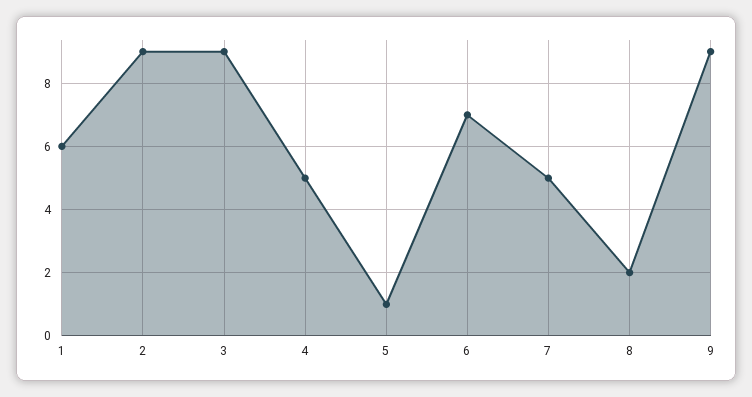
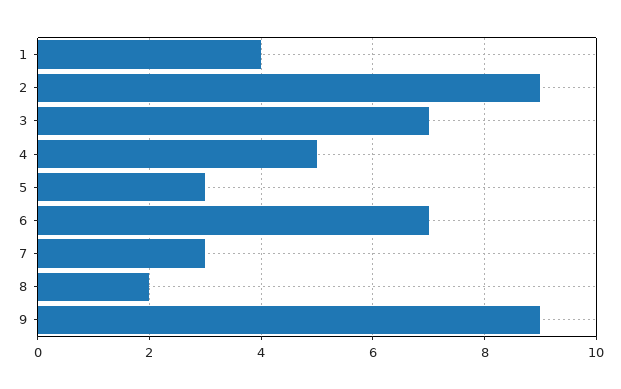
  {
-   "1": 6,
+   "1": 4,
    "2": 9,
-   "3": 9,
+   "3": 7,
    "4": 5,
-   "5": 1,
+   "5": 3,
    "6": 7,
-   "7": 5,
+   "7": 3,
    "8": 2,
    "9": 9
  }

